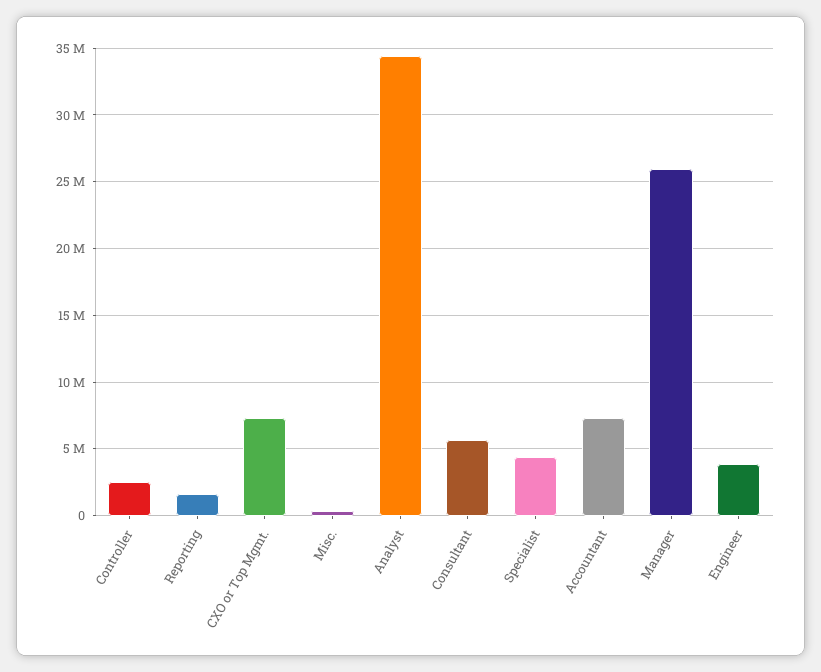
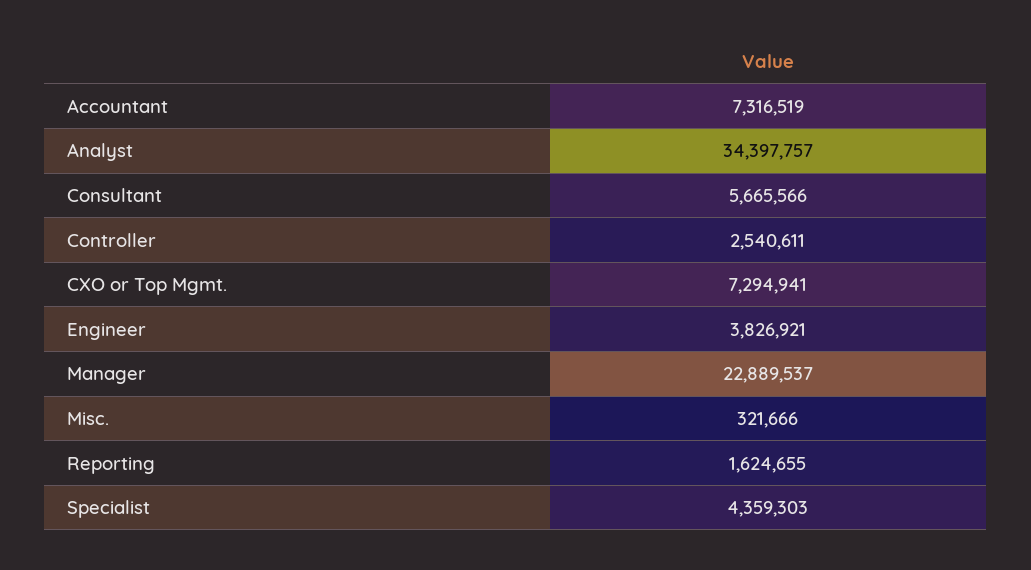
  {
    "Controller": 2540611,
    "Reporting": 1624655,
    "CXO or Top Mgmt.": 7294941,
    "Misc.": 321666,
    "Analyst": 34397757,
    "Consultant": 5665566,
    "Specialist": 4359303,
    "Accountant": 7316519,
-   "Manager": 26000000,
+   "Manager": 22889537,
    "Engineer": 3826921
  }

